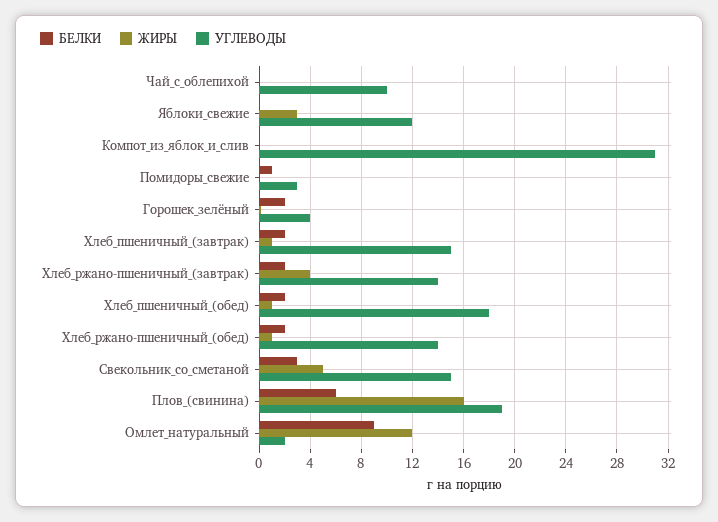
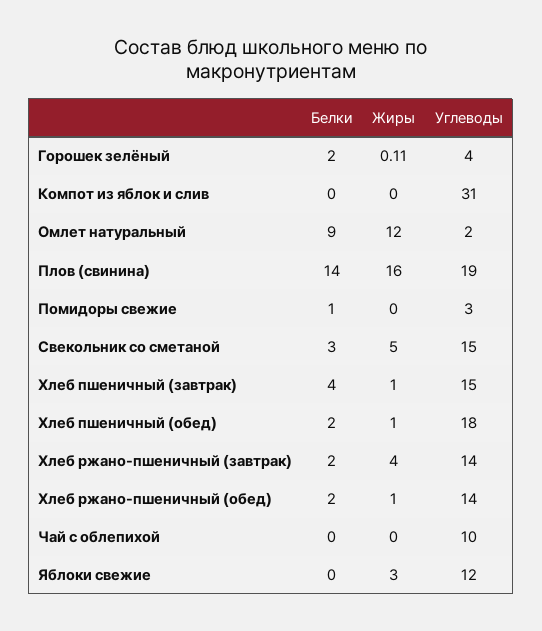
  {
    "БЕЛКИ": {
      "Чай_с_облепихой": 0,
      "Яблоки_свежие": 0,
      "Компот_из_яблок_и_слив": 0,
      "Помидоры_свежие": 1,
      "Горошек_зелёный": 2,
-     "Хлеб_пшеничный_(завтрак)": 2,
+     "Хлеб_пшеничный_(завтрак)": 4,
      "Хлеб_ржано-пшеничный_(завтрак)": 2,
      "Хлеб_пшеничный_(обед)": 2,
      "Хлеб_ржано-пшеничный_(обед)": 2,
      "Свекольник_со_сметаной": 3,
-     "Плов_(свинина)": 6,
+     "Плов_(свинина)": 14,
      "Омлет_натуральный": 9
    },
    "ЖИРЫ": {
      "Чай_с_облепихой": 0,
      "Яблоки_свежие": 3,
      "Компот_из_яблок_и_слив": 0,
      "Помидоры_свежие": 0,
      "Горошек_зелёный": 0.11,
      "Хлеб_пшеничный_(завтрак)": 1,
      "Хлеб_ржано-пшеничный_(завтрак)": 4,
      "Хлеб_пшеничный_(обед)": 1,
      "Хлеб_ржано-пшеничный_(обед)": 1,
      "Свекольник_со_сметаной": 5,
      "Плов_(свинина)": 16,
      "Омлет_натуральный": 12
    },
    "УГЛЕВОДЫ": {
      "Чай_с_облепихой": 10,
      "Яблоки_свежие": 12,
      "Компот_из_яблок_и_слив": 31,
      "Помидоры_свежие": 3,
      "Горошек_зелёный": 4,
      "Хлеб_пшеничный_(завтрак)": 15,
      "Хлеб_ржано-пшеничный_(завтрак)": 14,
      "Хлеб_пшеничный_(обед)": 18,
      "Хлеб_ржано-пшеничный_(обед)": 14,
      "Свекольник_со_сметаной": 15,
      "Плов_(свинина)": 19,
      "Омлет_натуральный": 2
    }
  }

